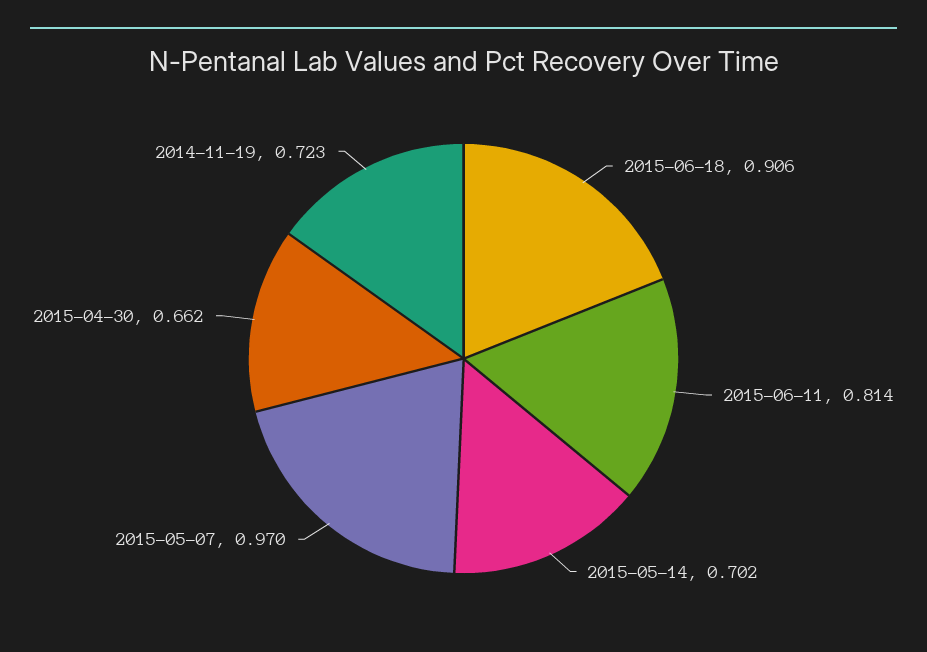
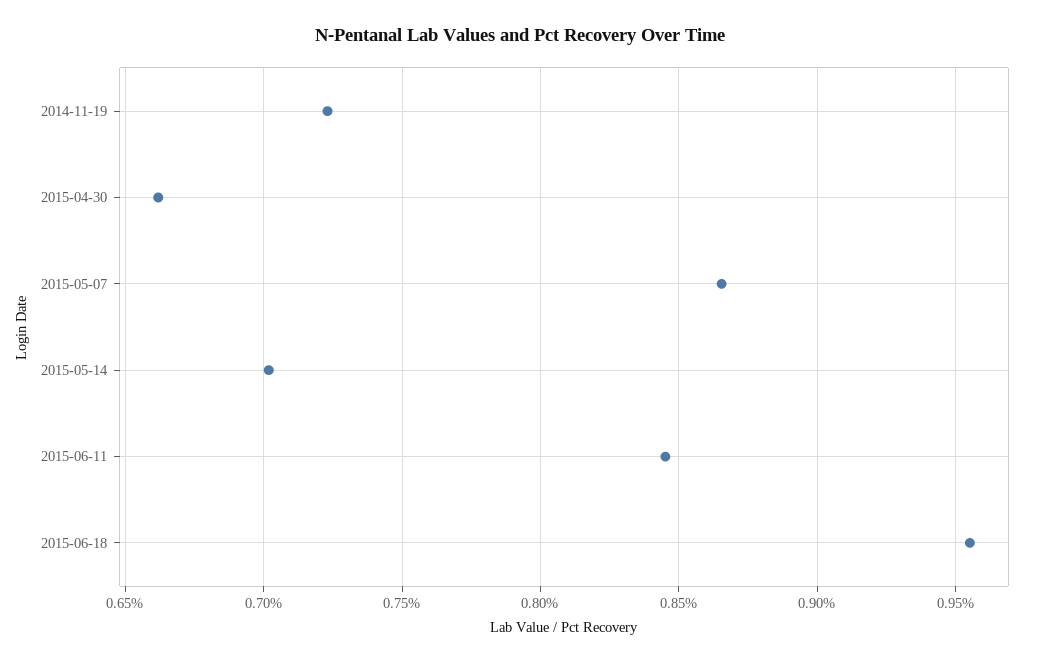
  {
-   "2015-06-18": 0.906,
+   "2015-06-18": 0.955,
-   "2015-06-11": 0.814,
+   "2015-06-11": 0.845,
    "2015-05-14": 0.702,
-   "2015-05-07": 0.97,
+   "2015-05-07": 0.865,
    "2015-04-30": 0.662,
    "2014-11-19": 0.723
  }

